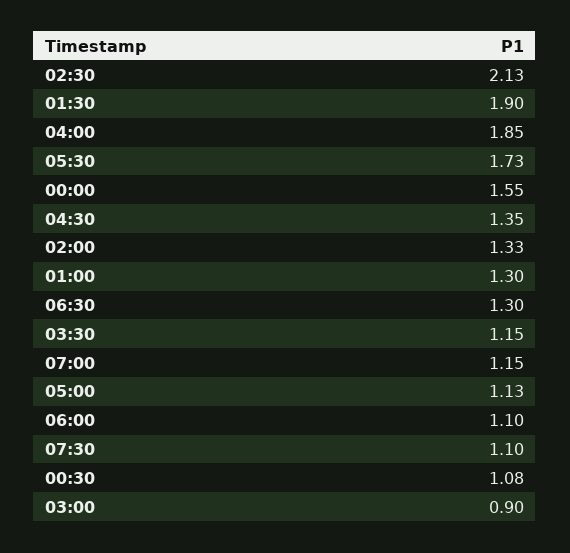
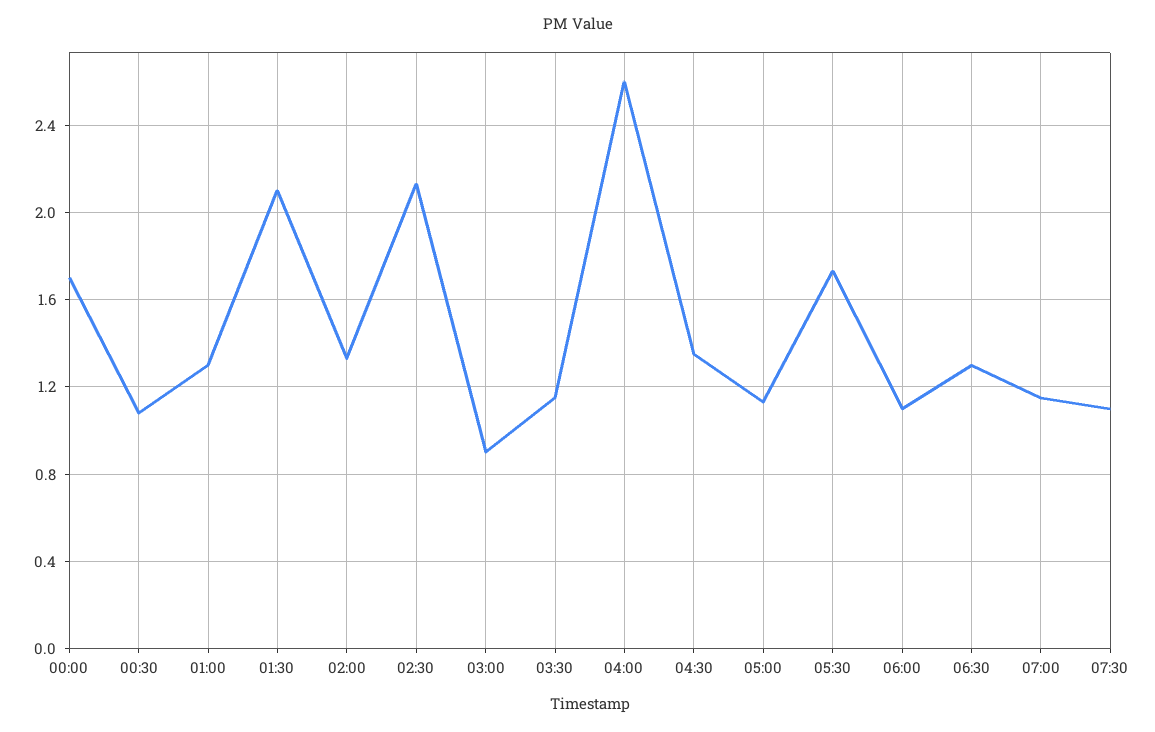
  {
    "02:30": 2.13,
-   "01:30": 1.9,
+   "01:30": 2.1,
-   "04:00": 1.85,
+   "04:00": 2.6,
    "05:30": 1.73,
-   "00:00": 1.55,
+   "00:00": 1.7,
    "04:30": 1.35,
    "02:00": 1.33,
    "01:00": 1.3,
    "06:30": 1.3,
    "03:30": 1.15,
    "07:00": 1.15,
    "05:00": 1.13,
    "06:00": 1.1,
    "07:30": 1.1,
    "00:30": 1.08,
    "03:00": 0.9
  }

